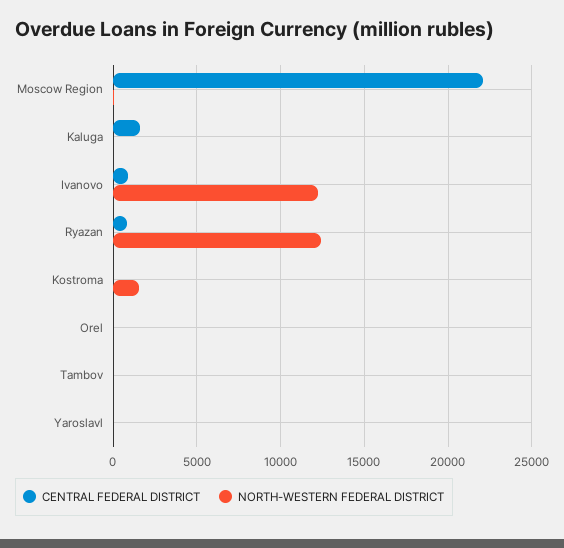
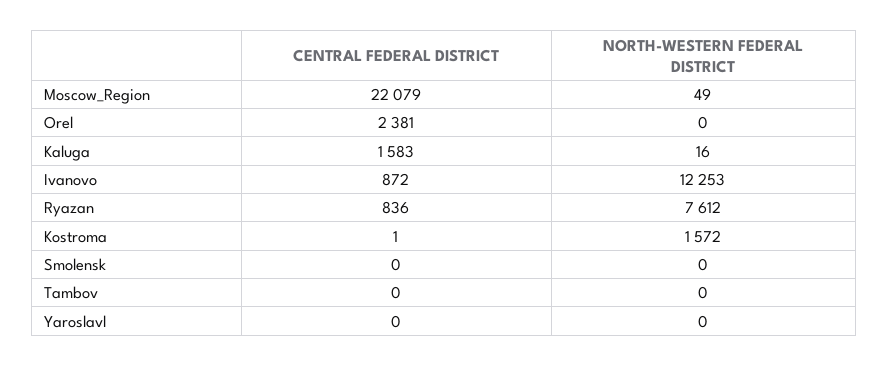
  {
    "CENTRAL FEDERAL DISTRICT": {
      "Moscow Region": 22079,
      "Kaluga": 1583,
      "Ivanovo": 872,
      "Ryazan": 836,
      "Kostroma": 1,
-     "Orel": 0,
+     "Orel": 2381,
      "Tambov": 0,
-     "Yaroslavl": 0
+     "Yaroslavl": 0,
+     "Smolensk": 0
    },
    "NORTH-WESTERN FEDERAL DISTRICT": {
      "Moscow Region": 49,
      "Kaluga": 16,
      "Ivanovo": 12253,
-     "Ryazan": 12500,
+     "Ryazan": 7612,
      "Kostroma": 1572,
      "Orel": 0,
      "Tambov": 0,
-     "Yaroslavl": 0
+     "Yaroslavl": 0,
+     "Smolensk": 0
    }
  }

